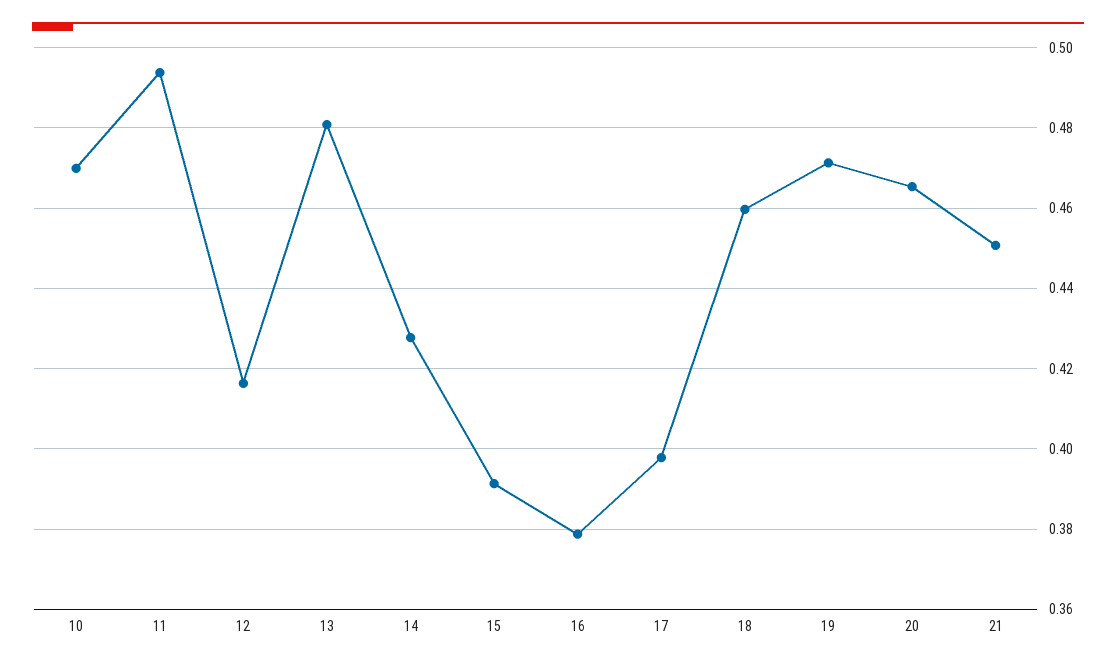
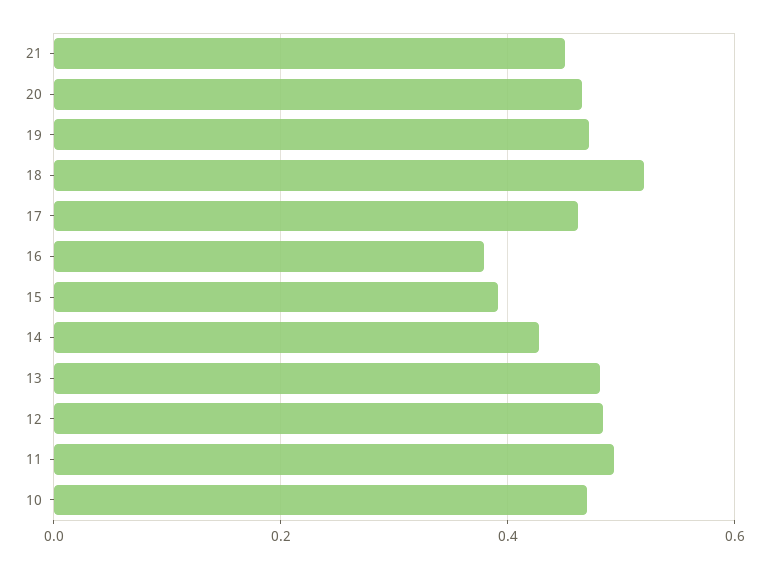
  {
    "10": 0.47,
    "11": 0.494,
-   "12": 0.416,
+   "12": 0.48,
    "13": 0.48,
    "14": 0.428,
    "15": 0.392,
    "16": 0.378,
-   "17": 0.398,
+   "17": 0.46,
-   "18": 0.46,
+   "18": 0.52,
    "19": 0.472,
    "20": 0.466,
    "21": 0.45
  }

